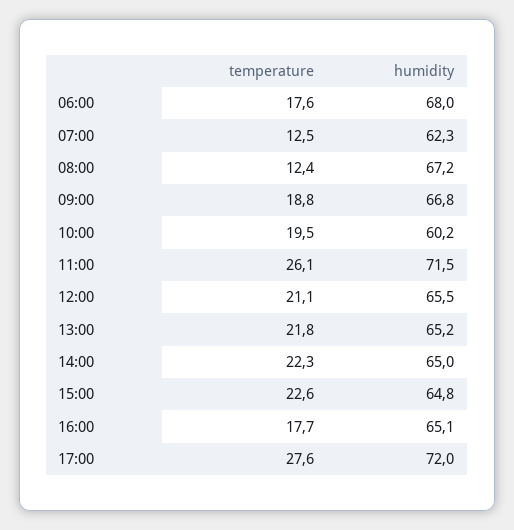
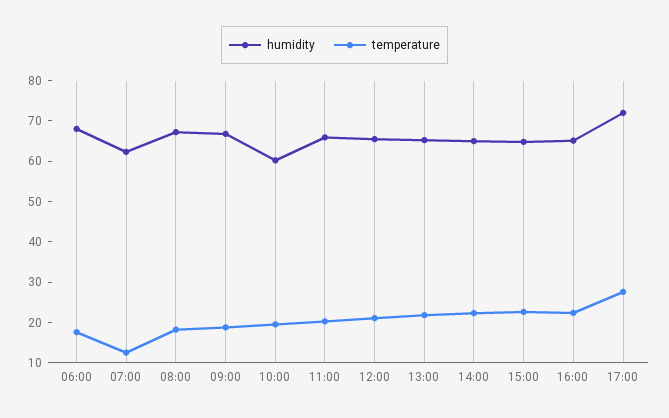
  {
    "temperature": {
      "06:00": 17.6,
      "07:00": 12.5,
-     "08:00": 12.4,
+     "08:00": 18,
      "09:00": 18.8,
      "10:00": 19.5,
-     "11:00": 26.1,
+     "11:00": 20,
      "12:00": 21.1,
      "13:00": 21.8,
      "14:00": 22.3,
      "15:00": 22.6,
-     "16:00": 17.7,
+     "16:00": 22,
      "17:00": 27.6
    },
    "humidity": {
      "06:00": 68,
      "07:00": 62.3,
      "08:00": 67.2,
      "09:00": 66.8,
      "10:00": 60.2,
-     "11:00": 71.5,
+     "11:00": 66,
      "12:00": 65.5,
      "13:00": 65.2,
      "14:00": 65,
      "15:00": 64.8,
      "16:00": 65.1,
      "17:00": 72
    }
  }

